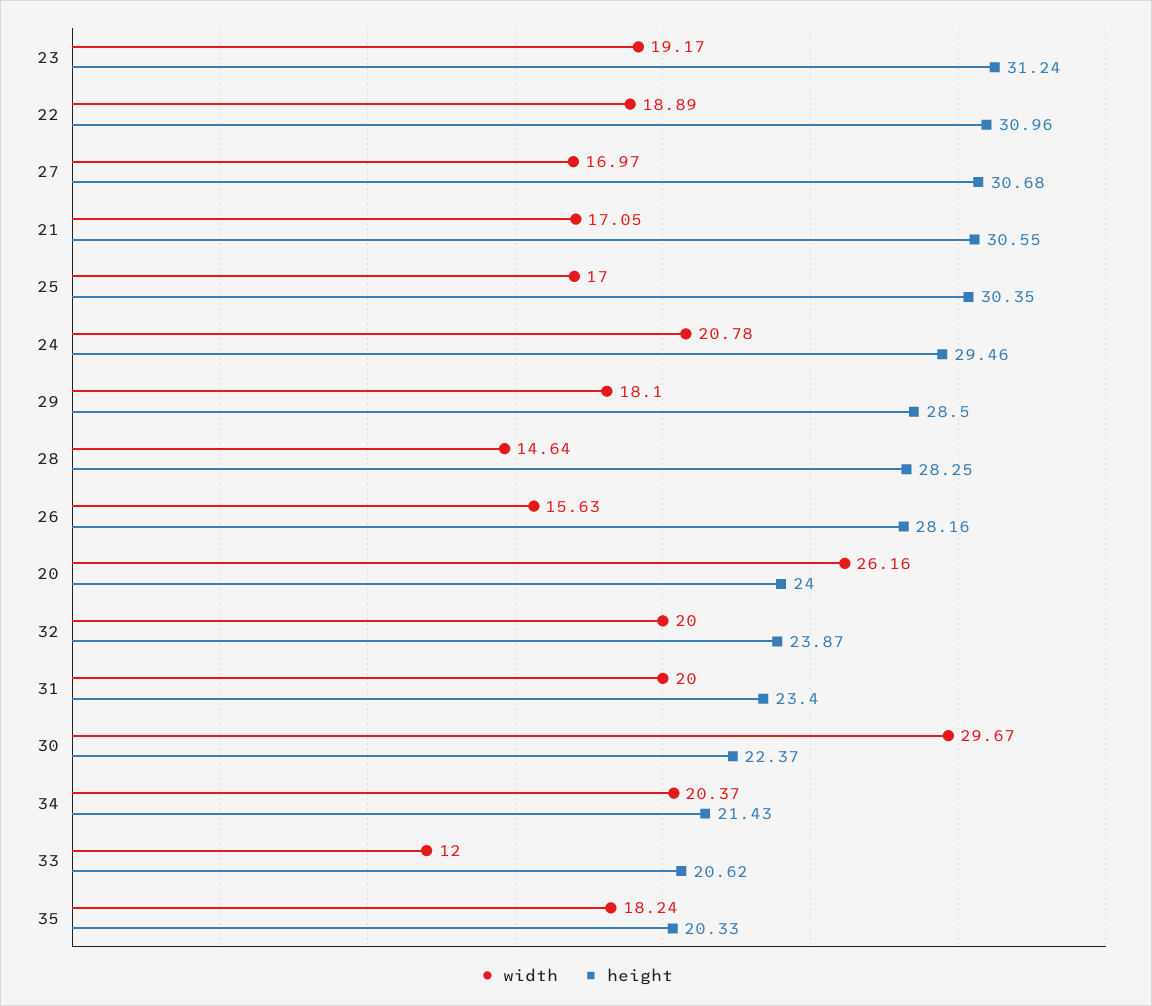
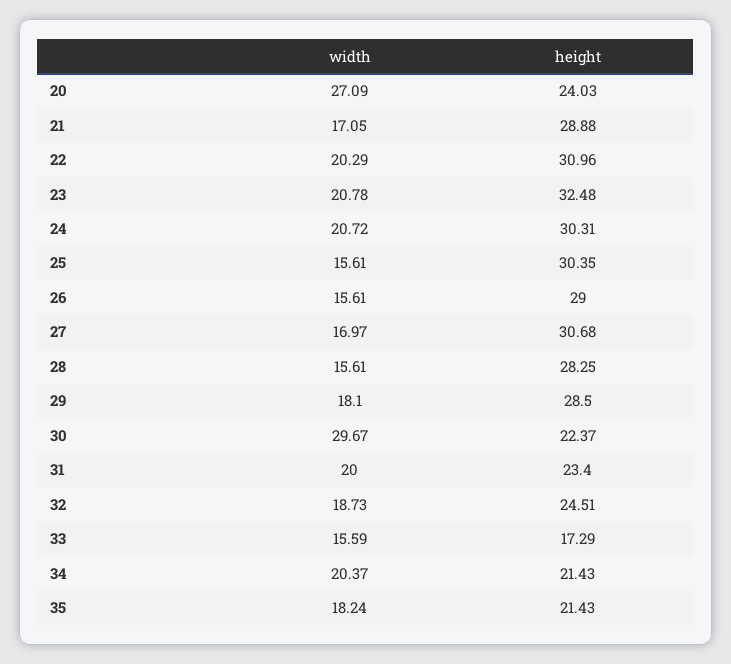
  {
    "width": {
-     "23": 19.17,
+     "23": 20.78,
-     "22": 18.89,
+     "22": 20.29,
      "27": 16.97,
      "21": 17.05,
-     "25": 17,
+     "25": 15.61,
-     "24": 20.78,
+     "24": 20.72,
      "29": 18.1,
-     "28": 14.64,
+     "28": 15.61,
-     "26": 15.63,
+     "26": 15.61,
-     "20": 26.16,
+     "20": 27.09,
-     "32": 20,
+     "32": 18.73,
      "31": 20,
      "30": 29.67,
      "34": 20.37,
-     "33": 12,
+     "33": 15.59,
      "35": 18.24
    },
    "height": {
-     "23": 31.24,
+     "23": 32.48,
      "22": 30.96,
      "27": 30.68,
-     "21": 30.55,
+     "21": 28.88,
      "25": 30.35,
-     "24": 29.46,
+     "24": 30.31,
      "29": 28.5,
      "28": 28.25,
-     "26": 28.16,
+     "26": 29,
-     "20": 24,
+     "20": 24.03,
-     "32": 23.87,
+     "32": 24.51,
      "31": 23.4,
      "30": 22.37,
      "34": 21.43,
-     "33": 20.62,
+     "33": 17.29,
-     "35": 20.33
+     "35": 21.43
    }
  }

